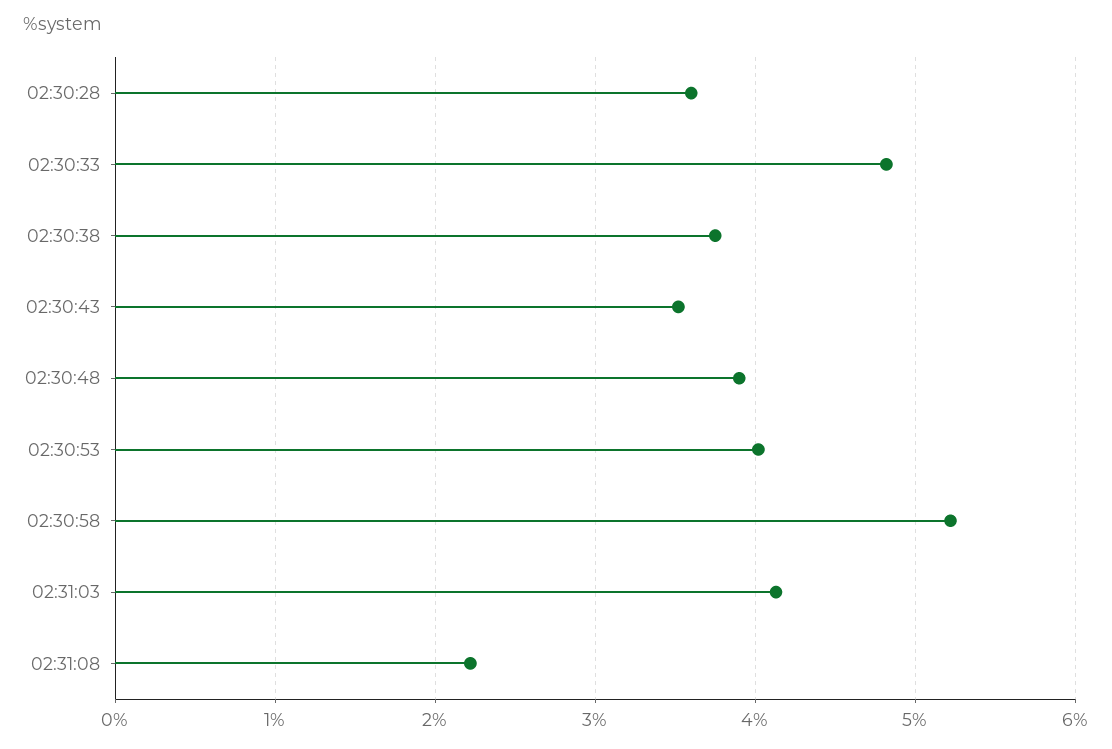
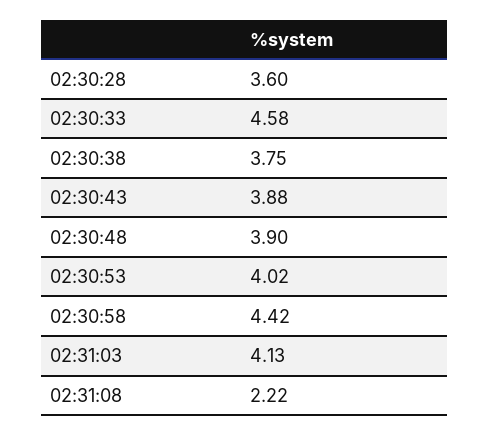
  {
    "02:30:28": 3.6,
-   "02:30:33": 4.8,
+   "02:30:33": 4.58,
    "02:30:38": 3.75,
-   "02:30:43": 3.5,
+   "02:30:43": 3.88,
    "02:30:48": 3.9,
    "02:30:53": 4.02,
-   "02:30:58": 5.2,
+   "02:30:58": 4.42,
    "02:31:03": 4.13,
    "02:31:08": 2.22
  }

